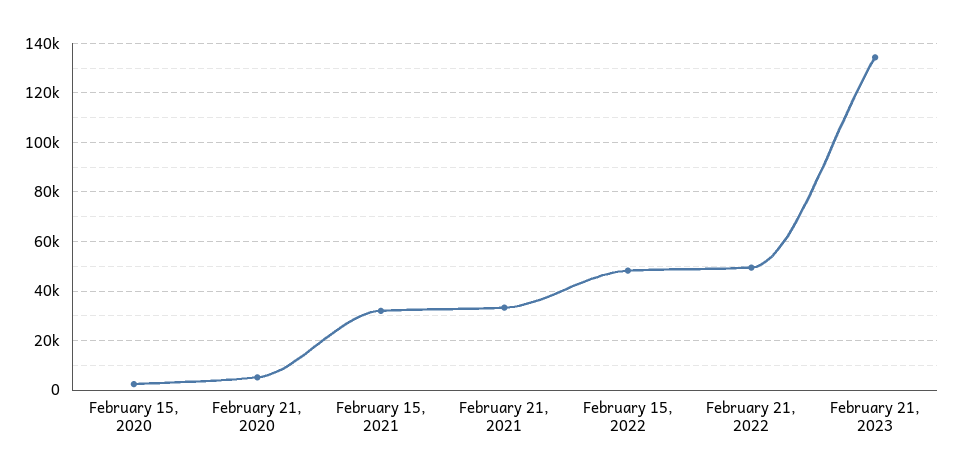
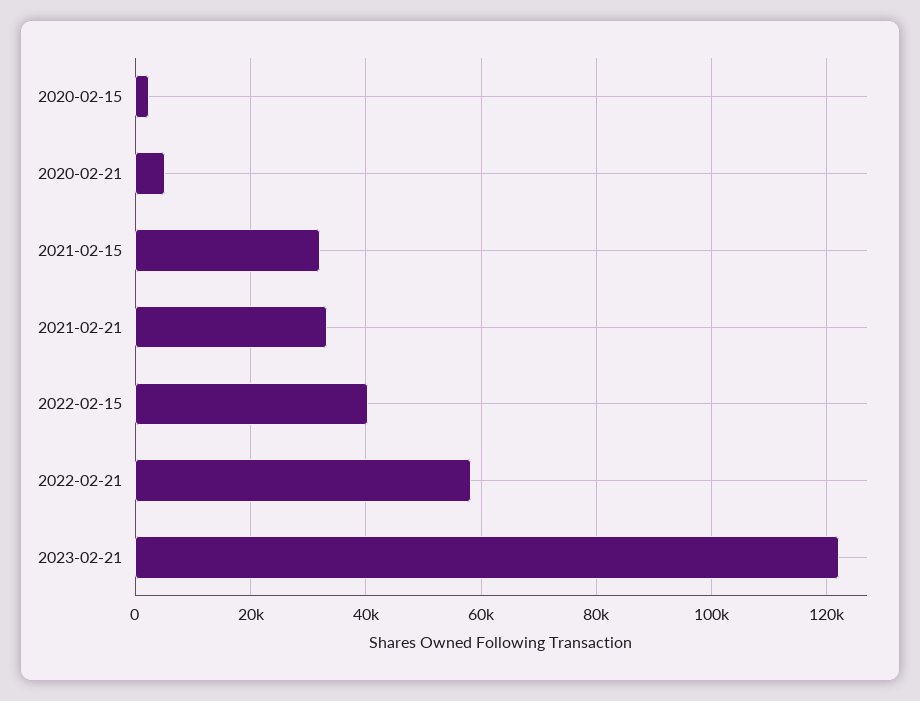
  {
    "February 15, 2020": 2000,
    "February 21, 2020": 6000,
    "February 15, 2021": 32000,
    "February 21, 2021": 34000,
-   "February 15, 2022": 47500,
+   "February 15, 2022": 40000,
-   "February 21, 2022": 50000,
+   "February 21, 2022": 58000,
-   "February 21, 2023": 135000
+   "February 21, 2023": 122000
  }

